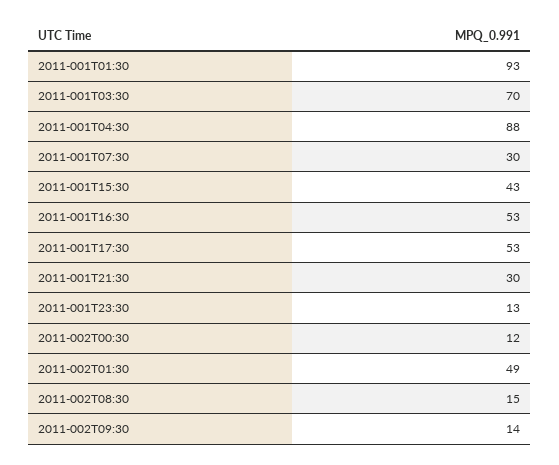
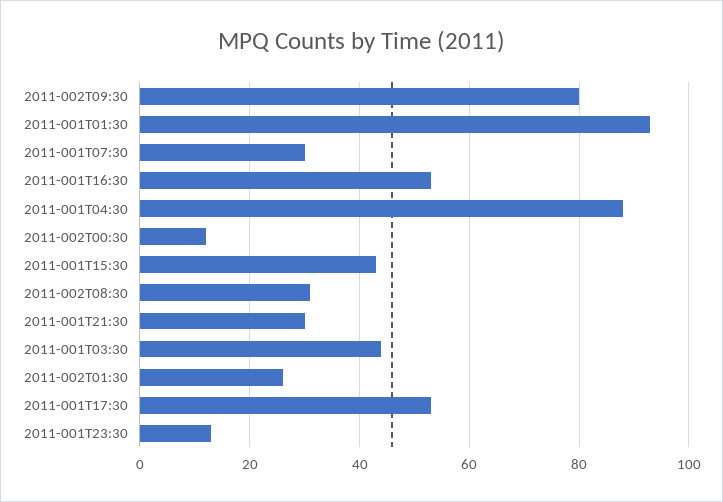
  {
    "2011-001T01:30": 93,
-   "2011-001T03:30": 70,
+   "2011-001T03:30": 45,
    "2011-001T04:30": 88,
    "2011-001T07:30": 30,
    "2011-001T15:30": 43,
    "2011-001T16:30": 53,
    "2011-001T17:30": 53,
    "2011-001T21:30": 30,
    "2011-001T23:30": 13,
    "2011-002T00:30": 12,
-   "2011-002T01:30": 49,
+   "2011-002T01:30": 25,
-   "2011-002T08:30": 15,
+   "2011-002T08:30": 30,
-   "2011-002T09:30": 14
+   "2011-002T09:30": 80
  }

